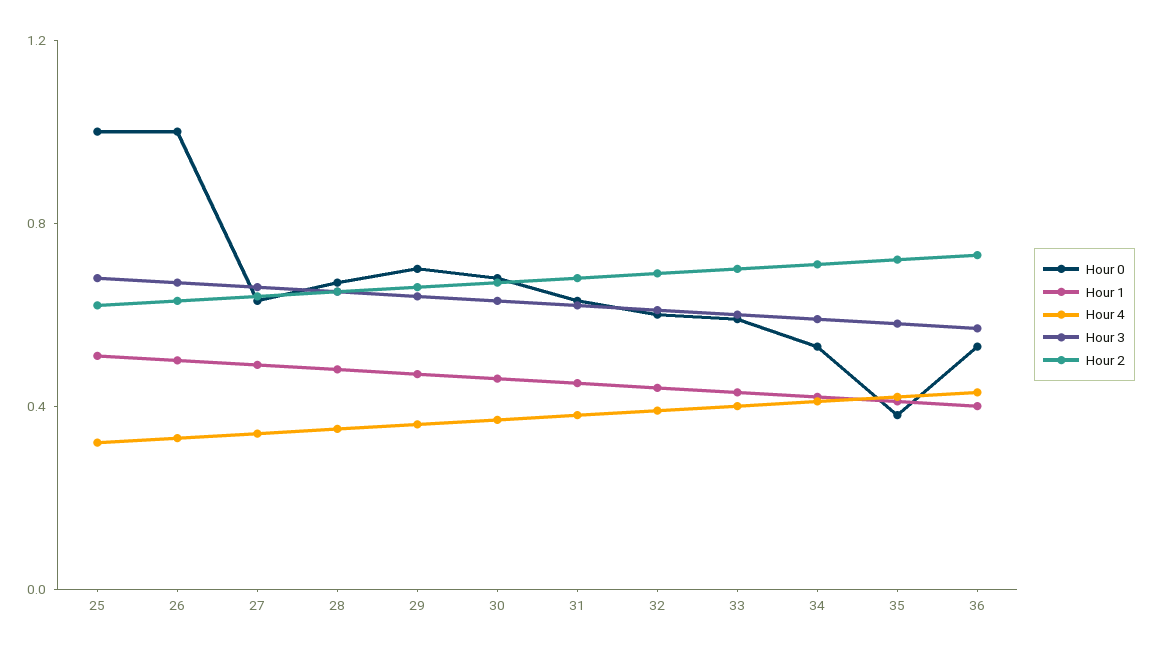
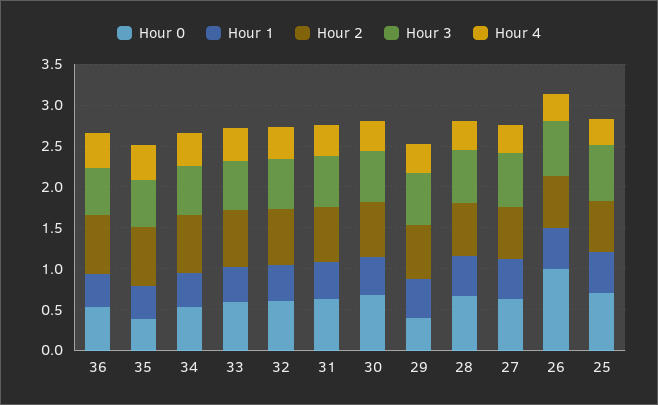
  {
    "Hour 0": {
-     "25": 1,
+     "25": 0.7,
      "26": 1,
      "27": 0.6,
      "28": 0.7,
-     "29": 0.7,
+     "29": 0.4,
      "30": 0.7,
      "31": 0.6,
      "32": 0.6,
      "33": 0.6,
      "34": 0.5,
      "35": 0.4,
      "36": 0.5
    },
    "Hour 1": {
      "25": 0.5,
      "26": 0.5,
      "27": 0.5,
      "28": 0.5,
      "29": 0.5,
      "30": 0.5,
      "31": 0.5,
      "32": 0.4,
      "33": 0.4,
      "34": 0.4,
      "35": 0.4,
      "36": 0.4
    },
    "Hour 4": {
      "25": 0.3,
      "26": 0.3,
      "27": 0.3,
      "28": 0.4,
      "29": 0.4,
      "30": 0.4,
      "31": 0.4,
      "32": 0.4,
      "33": 0.4,
      "34": 0.4,
      "35": 0.4,
      "36": 0.4
    },
    "Hour 3": {
      "25": 0.7,
      "26": 0.7,
      "27": 0.7,
      "28": 0.7,
      "29": 0.6,
      "30": 0.6,
      "31": 0.6,
      "32": 0.6,
      "33": 0.6,
      "34": 0.6,
      "35": 0.6,
      "36": 0.6
    },
    "Hour 2": {
      "25": 0.6,
      "26": 0.6,
      "27": 0.6,
      "28": 0.7,
      "29": 0.7,
      "30": 0.7,
      "31": 0.7,
      "32": 0.7,
      "33": 0.7,
      "34": 0.7,
      "35": 0.7,
      "36": 0.7
    }
  }

